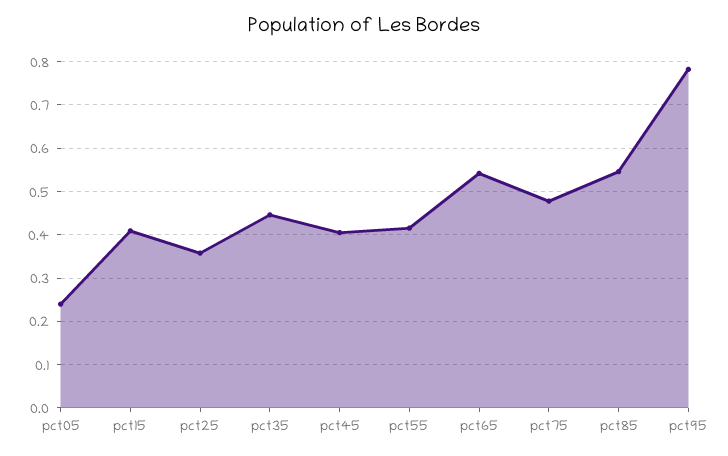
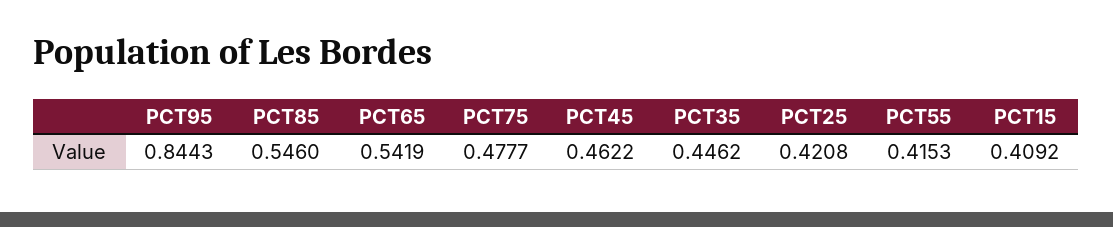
  {
-   "pct05": 0.24,
    "pct15": 0.4092,
-   "pct25": 0.36,
+   "pct25": 0.4208,
    "pct35": 0.4462,
-   "pct45": 0.4,
+   "pct45": 0.4622,
    "pct55": 0.4153,
    "pct65": 0.5419,
    "pct75": 0.4777,
    "pct85": 0.546,
-   "pct95": 0.78
+   "pct95": 0.8443
  }

